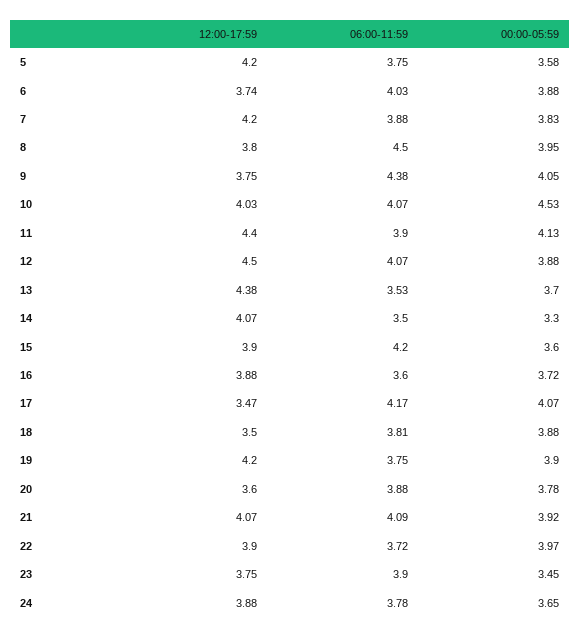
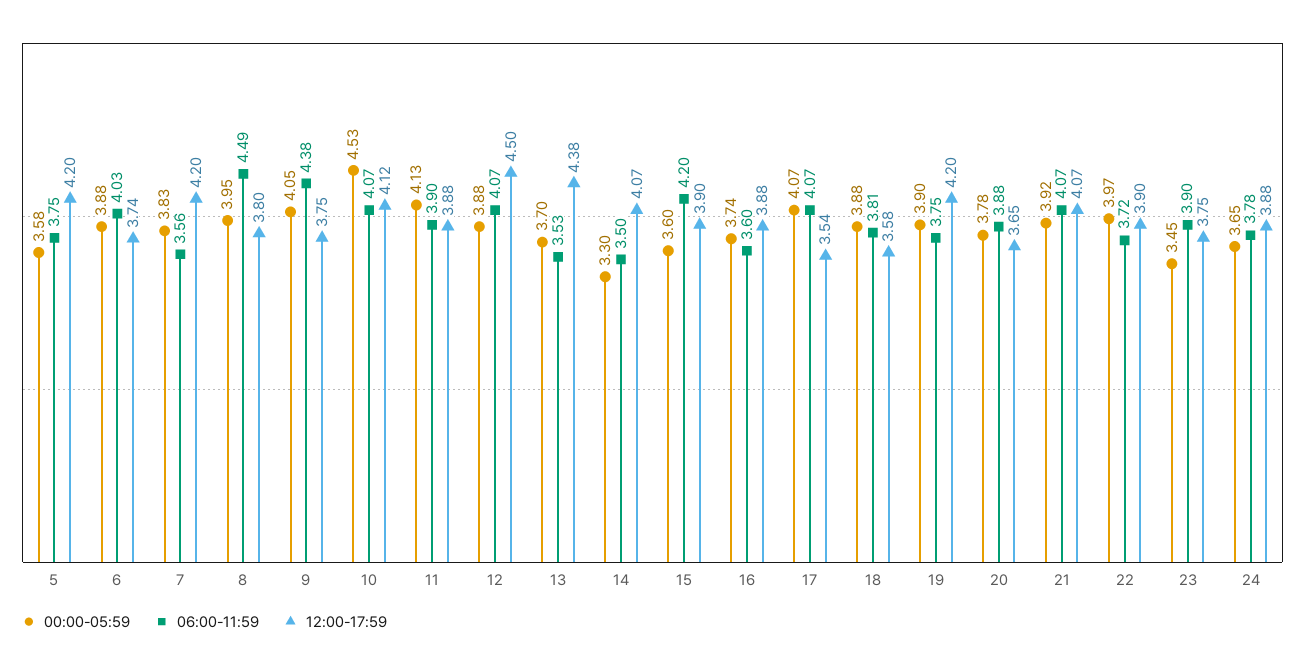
  {
    "12:00-17:59": {
      "5": 4.2,
      "6": 3.74,
      "7": 4.2,
      "8": 3.8,
      "9": 3.75,
-     "10": 4.03,
+     "10": 4.12,
-     "11": 4.4,
+     "11": 3.88,
      "12": 4.5,
      "13": 4.38,
      "14": 4.07,
      "15": 3.9,
      "16": 3.88,
-     "17": 3.47,
+     "17": 3.54,
-     "18": 3.5,
+     "18": 3.58,
      "19": 4.2,
-     "20": 3.6,
+     "20": 3.65,
      "21": 4.07,
      "22": 3.9,
      "23": 3.75,
      "24": 3.88
    },
    "06:00-11:59": {
      "5": 3.75,
      "6": 4.03,
-     "7": 3.88,
+     "7": 3.56,
-     "8": 4.5,
+     "8": 4.49,
      "9": 4.38,
      "10": 4.07,
      "11": 3.9,
      "12": 4.07,
      "13": 3.53,
      "14": 3.5,
      "15": 4.2,
      "16": 3.6,
-     "17": 4.17,
+     "17": 4.07,
      "18": 3.81,
      "19": 3.75,
      "20": 3.88,
-     "21": 4.09,
+     "21": 4.07,
      "22": 3.72,
      "23": 3.9,
      "24": 3.78
    },
    "00:00-05:59": {
      "5": 3.58,
      "6": 3.88,
      "7": 3.83,
      "8": 3.95,
      "9": 4.05,
      "10": 4.53,
      "11": 4.13,
      "12": 3.88,
      "13": 3.7,
      "14": 3.3,
      "15": 3.6,
-     "16": 3.72,
+     "16": 3.74,
      "17": 4.07,
      "18": 3.88,
      "19": 3.9,
      "20": 3.78,
      "21": 3.92,
      "22": 3.97,
      "23": 3.45,
      "24": 3.65
    }
  }

